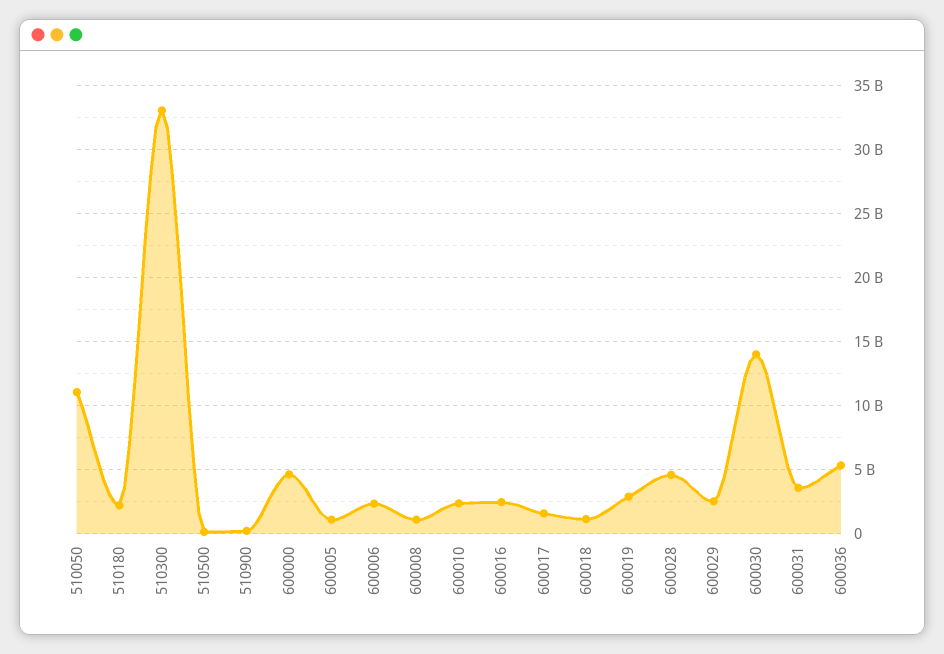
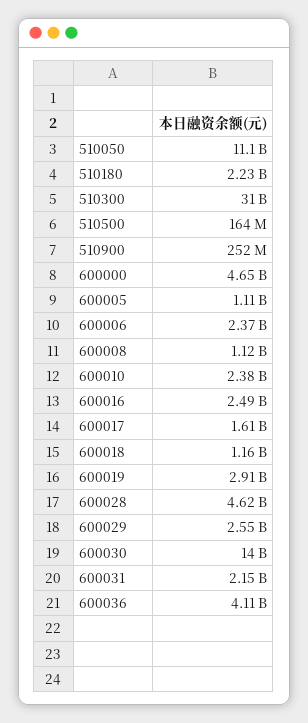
  {
    "510050": 11100000000,
    "510180": 2230000000,
-   "510300": 33000000000,
+   "510300": 31000000000,
    "510500": 164000000,
    "510900": 252000000,
    "600000": 4650000000,
    "600005": 1110000000,
    "600006": 2370000000,
    "600008": 1120000000,
    "600010": 2380000000,
    "600016": 2490000000,
    "600017": 1610000000,
    "600018": 1160000000,
    "600019": 2910000000,
    "600028": 4620000000,
    "600029": 2550000000,
    "600030": 14000000000,
-   "600031": 3500000000,
+   "600031": 2150000000,
-   "600036": 5500000000
+   "600036": 4110000000
  }

